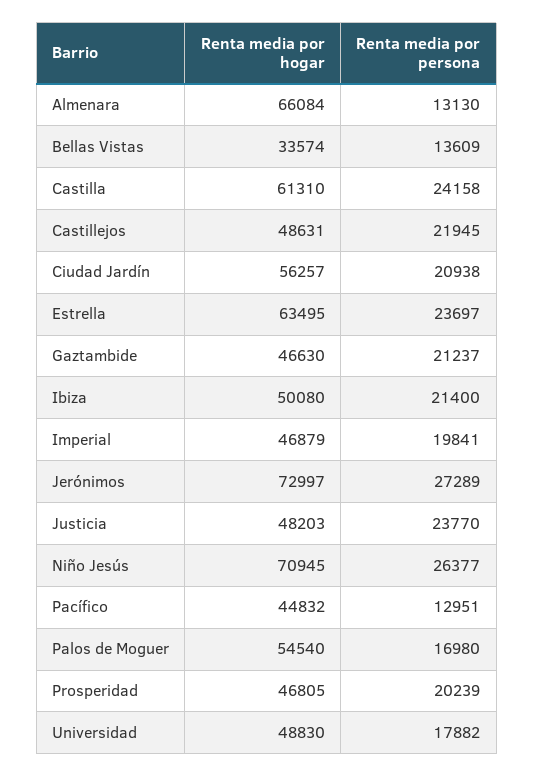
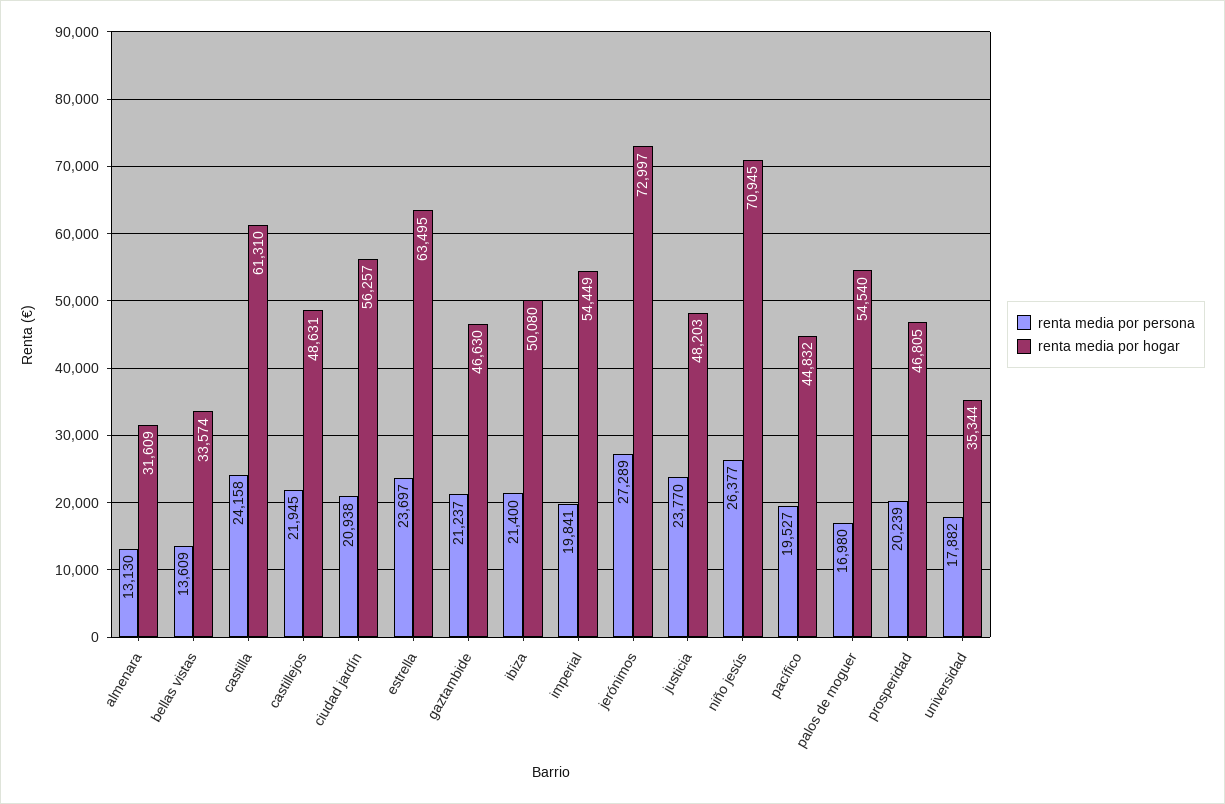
  {
    "Renta media por hogar": {
-     "Almenara": 66084,
+     "Almenara": 31609,
      "Bellas Vistas": 33574,
      "Castilla": 61310,
      "Castillejos": 48631,
      "Ciudad Jardín": 56257,
      "Estrella": 63495,
      "Gaztambide": 46630,
      "Ibiza": 50080,
-     "Imperial": 46879,
+     "Imperial": 54449,
      "Jerónimos": 72997,
      "Justicia": 48203,
      "Niño Jesús": 70945,
      "Pacífico": 44832,
      "Palos de Moguer": 54540,
      "Prosperidad": 46805,
-     "Universidad": 48830
+     "Universidad": 35344
    },
    "Renta media por persona": {
      "Almenara": 13130,
      "Bellas Vistas": 13609,
      "Castilla": 24158,
      "Castillejos": 21945,
      "Ciudad Jardín": 20938,
      "Estrella": 23697,
      "Gaztambide": 21237,
      "Ibiza": 21400,
      "Imperial": 19841,
      "Jerónimos": 27289,
      "Justicia": 23770,
      "Niño Jesús": 26377,
-     "Pacífico": 12951,
+     "Pacífico": 19527,
      "Palos de Moguer": 16980,
      "Prosperidad": 20239,
      "Universidad": 17882
    }
  }

